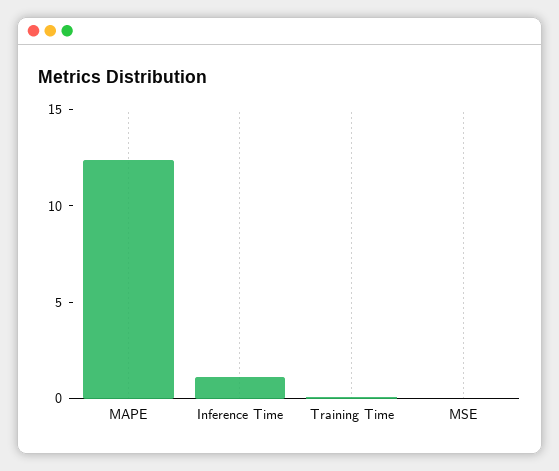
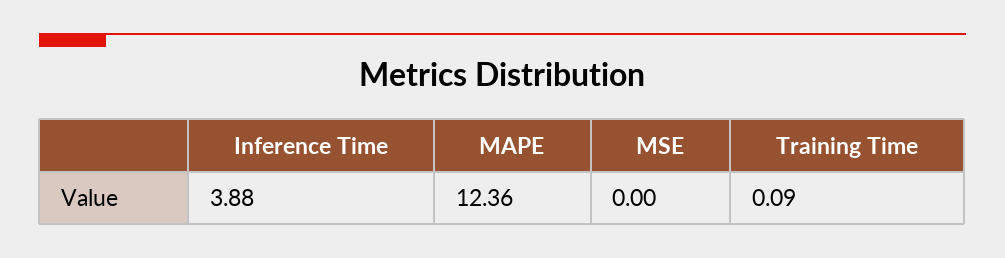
  {
    "MAPE": 12.36,
-   "Inference Time": 1,
+   "Inference Time": 3.88,
    "Training Time": 0.09,
    "MSE": 0
  }

